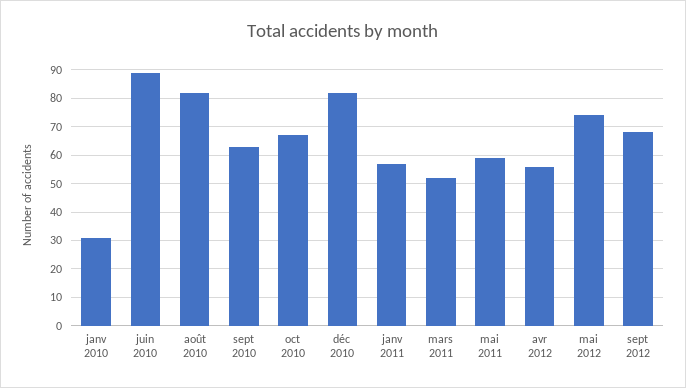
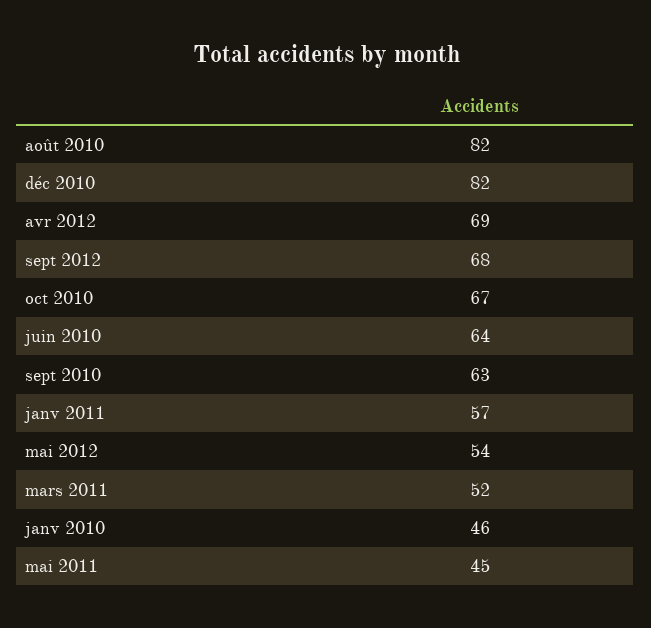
  {
-   "janv 2010": 30,
+   "janv 2010": 46,
-   "juin 2010": 90,
+   "juin 2010": 64,
    "août 2010": 82,
    "sept 2010": 63,
    "oct 2010": 67,
    "déc 2010": 82,
    "janv 2011": 57,
    "mars 2011": 52,
-   "mai 2011": 60,
+   "mai 2011": 45,
-   "avr 2012": 55,
+   "avr 2012": 69,
-   "mai 2012": 75,
+   "mai 2012": 54,
    "sept 2012": 68
  }

